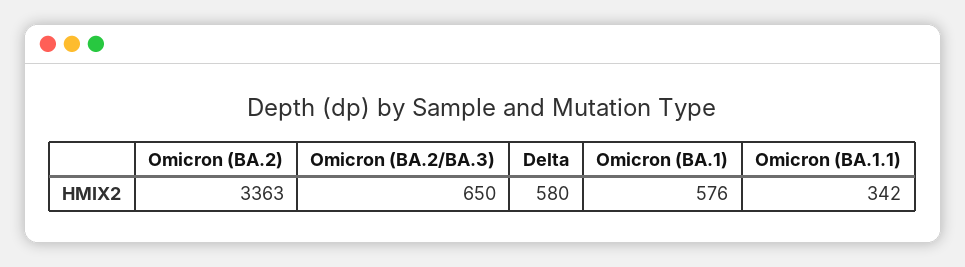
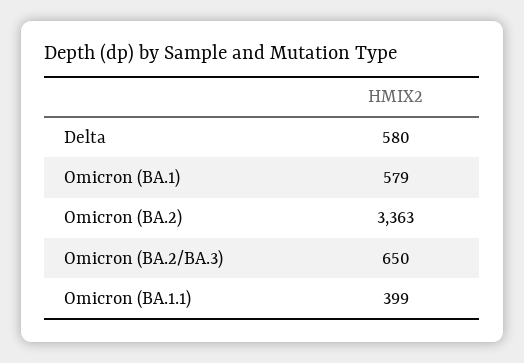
  {
    "Omicron (BA.2)": 3363,
    "Omicron (BA.2/BA.3)": 650,
    "Delta": 580,
-   "Omicron (BA.1)": 576,
+   "Omicron (BA.1)": 579,
-   "Omicron (BA.1.1)": 342
+   "Omicron (BA.1.1)": 399
  }

